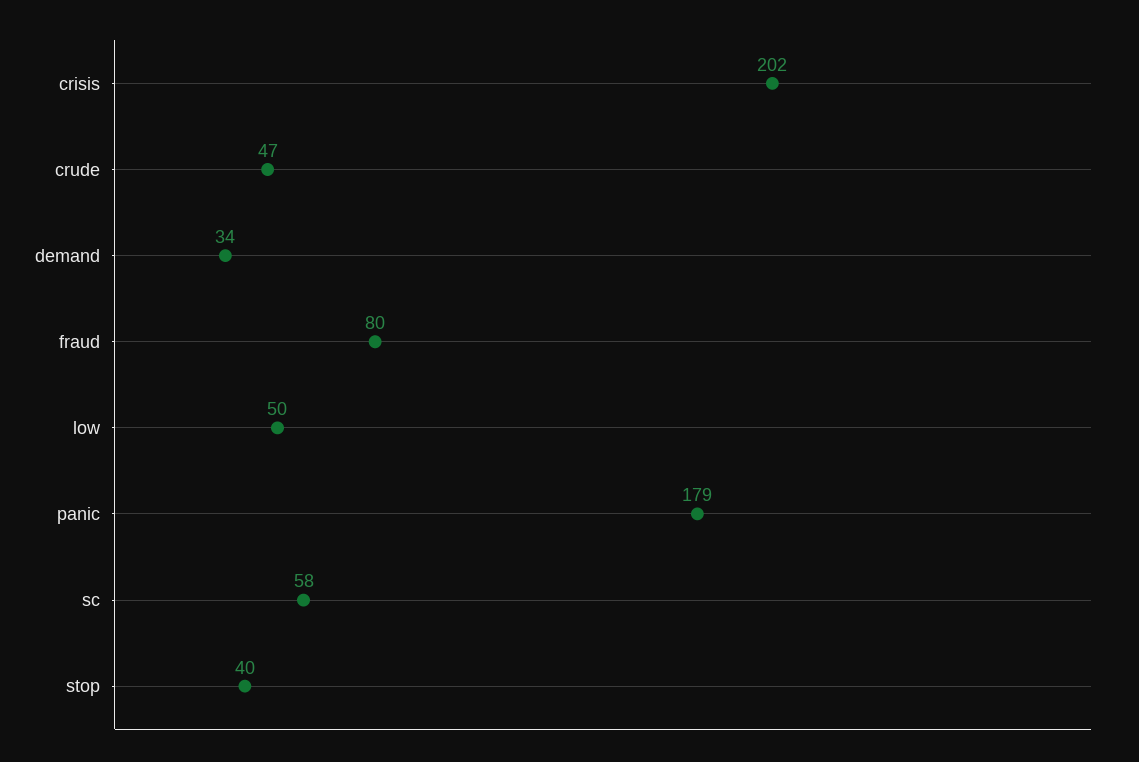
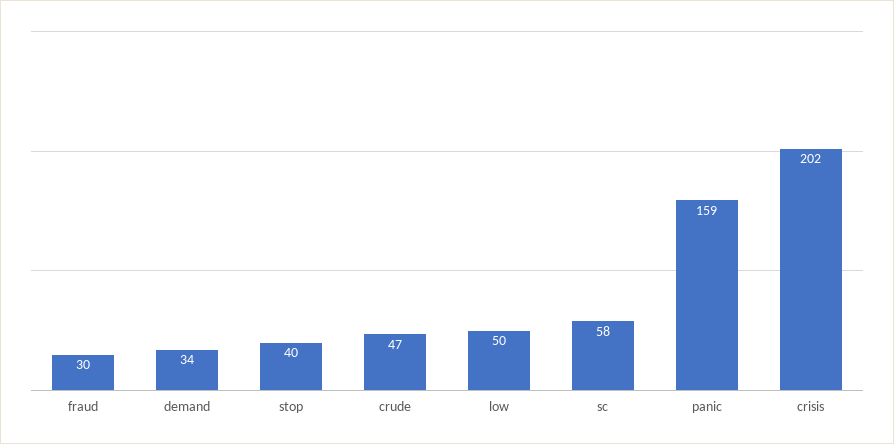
  {
    "crisis": 202,
    "crude": 47,
    "demand": 34,
-   "fraud": 80,
+   "fraud": 30,
    "low": 50,
-   "panic": 179,
+   "panic": 159,
    "sc": 58,
    "stop": 40
  }

